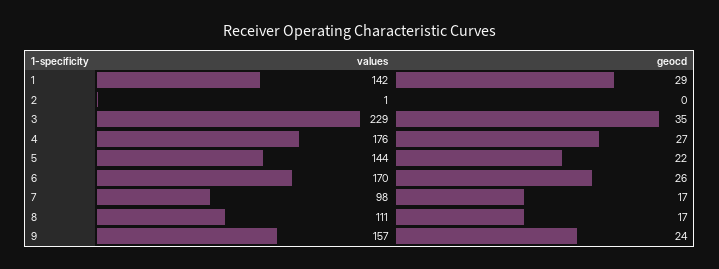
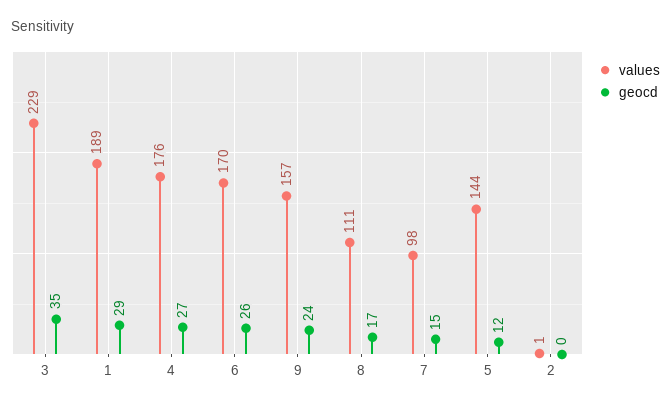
  {
    "values": {
-     "1": 142,
+     "1": 189,
      "2": 1,
      "3": 229,
      "4": 176,
      "5": 144,
      "6": 170,
      "7": 98,
      "8": 111,
      "9": 157
    },
    "geocd": {
      "1": 29,
      "2": 0,
      "3": 35,
      "4": 27,
-     "5": 22,
+     "5": 12,
      "6": 26,
-     "7": 17,
+     "7": 15,
      "8": 17,
      "9": 24
    }
  }

